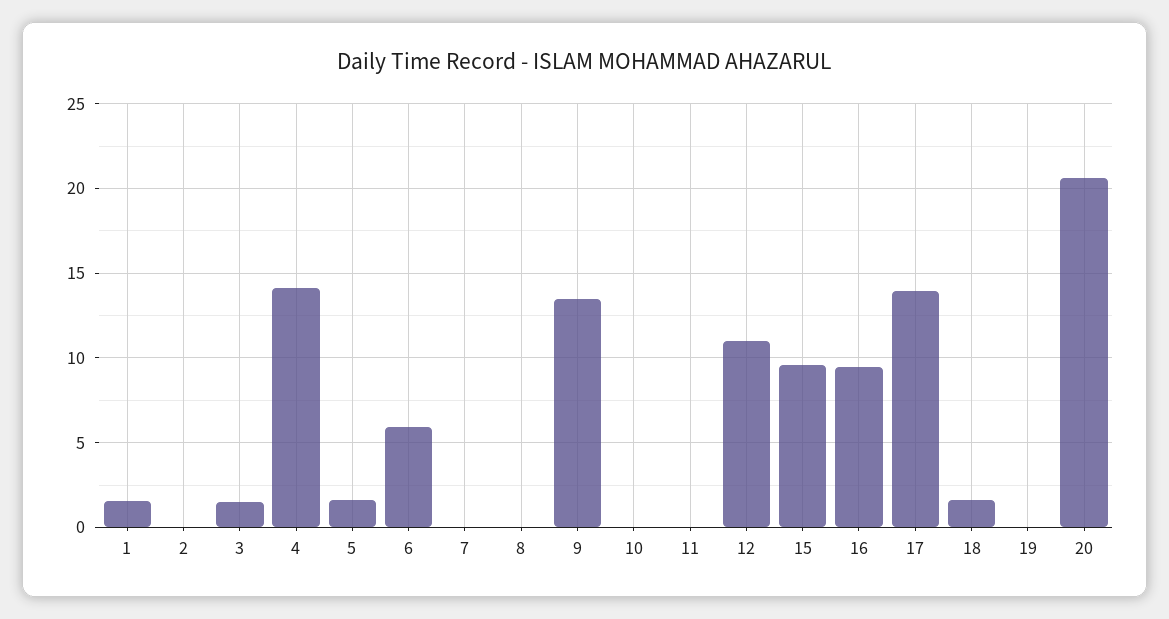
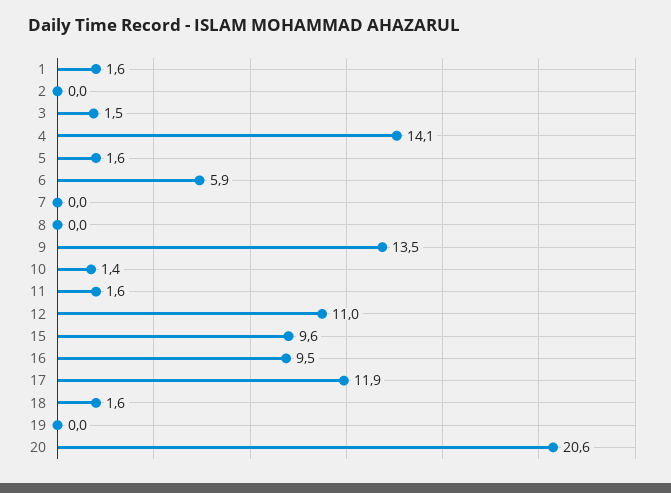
  {
    "1": 1.6,
    "2": 0,
    "3": 1.5,
    "4": 14.1,
    "5": 1.6,
    "6": 5.9,
    "7": 0,
    "8": 0,
    "9": 13.5,
-   "10": 0,
+   "10": 1.4,
-   "11": 0,
+   "11": 1.6,
    "12": 11,
    "15": 9.6,
    "16": 9.5,
-   "17": 14,
+   "17": 11.9,
    "18": 1.6,
    "19": 0,
    "20": 20.6
  }

